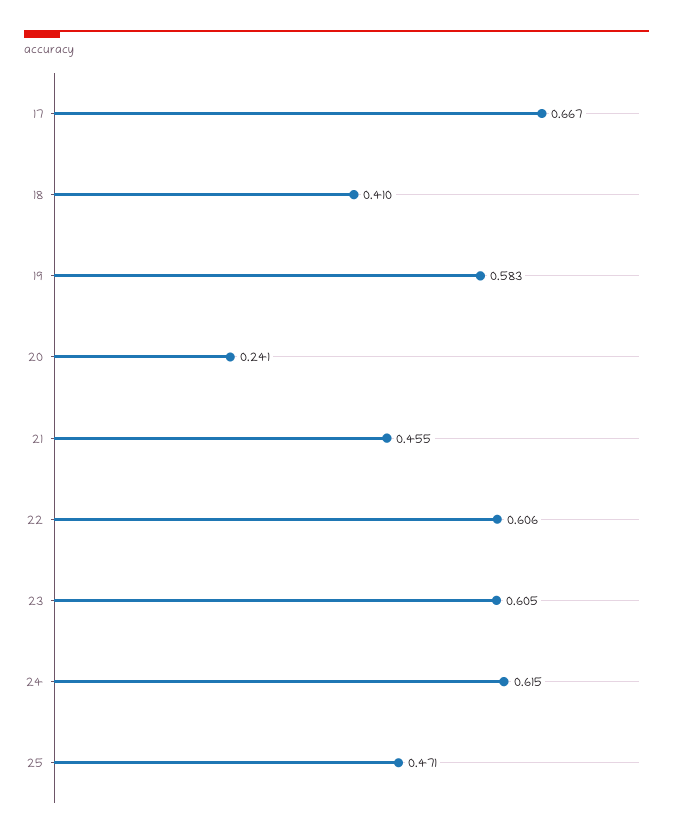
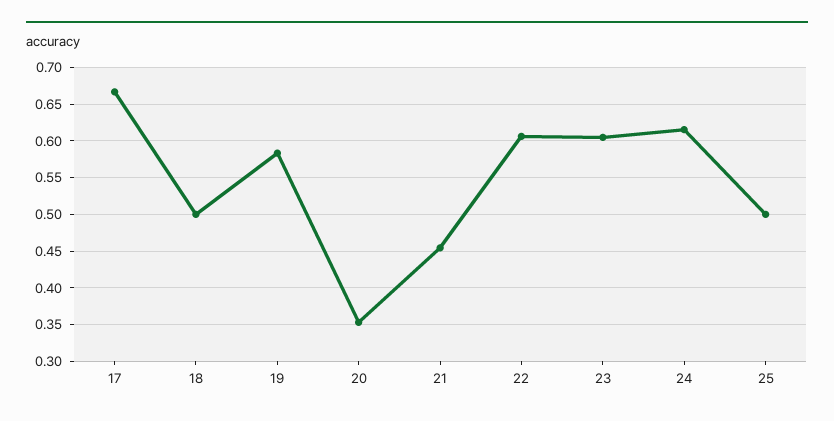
  {
    "17": 0.667,
-   "18": 0.41,
+   "18": 0.5,
    "19": 0.583,
-   "20": 0.241,
+   "20": 0.35,
    "21": 0.455,
    "22": 0.606,
    "23": 0.605,
    "24": 0.615,
-   "25": 0.471
+   "25": 0.5
  }

